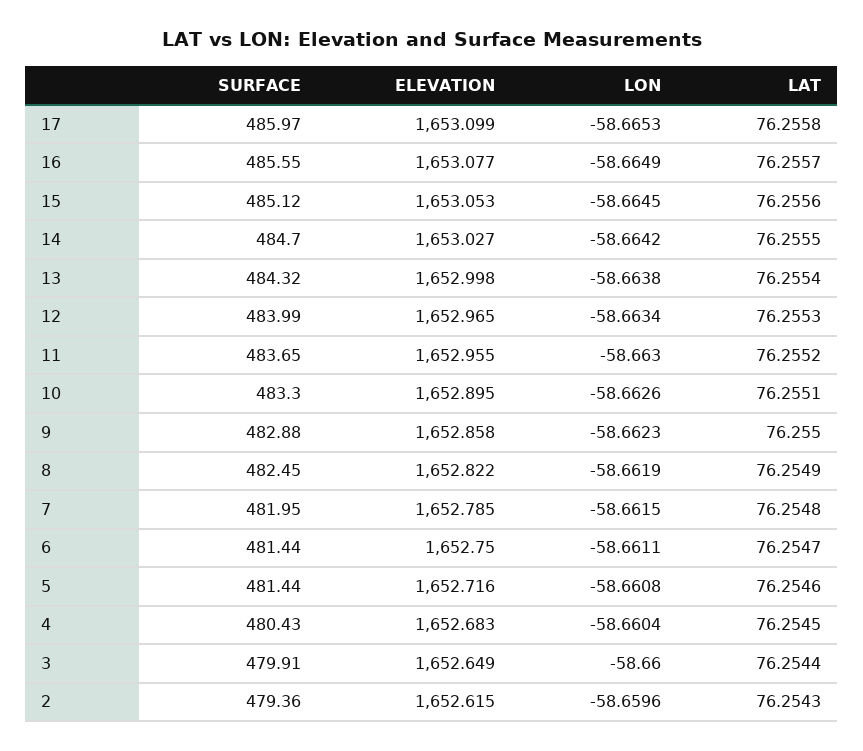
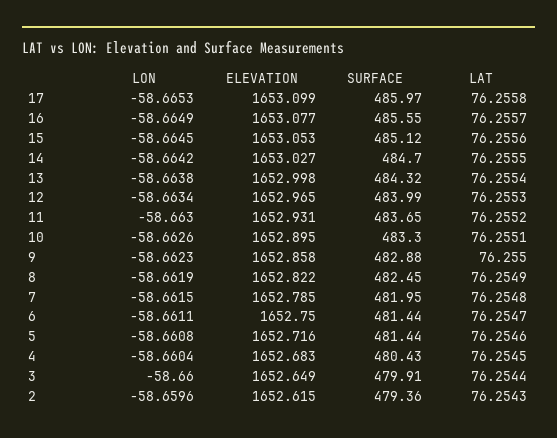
  {
    "SURFACE": {
      "17": 485.97,
      "16": 485.55,
      "15": 485.12,
      "14": 484.7,
      "13": 484.32,
      "12": 483.99,
      "11": 483.65,
      "10": 483.3,
      "9": 482.88,
      "8": 482.45,
      "7": 481.95,
      "6": 481.44,
      "5": 481.44,
      "4": 480.43,
      "3": 479.91,
      "2": 479.36
    },
    "ELEVATION": {
      "17": 1653.099,
      "16": 1653.077,
      "15": 1653.053,
      "14": 1653.027,
      "13": 1652.998,
      "12": 1652.965,
-     "11": 1652.955,
+     "11": 1652.931,
      "10": 1652.895,
      "9": 1652.858,
      "8": 1652.822,
      "7": 1652.785,
      "6": 1652.75,
      "5": 1652.716,
      "4": 1652.683,
      "3": 1652.649,
      "2": 1652.615
    },
    "LON": {
      "17": -58.6653,
      "16": -58.6649,
      "15": -58.6645,
      "14": -58.6642,
      "13": -58.6638,
      "12": -58.6634,
      "11": -58.663,
      "10": -58.6626,
      "9": -58.6623,
      "8": -58.6619,
      "7": -58.6615,
      "6": -58.6611,
      "5": -58.6608,
      "4": -58.6604,
      "3": -58.66,
      "2": -58.6596
    },
    "LAT": {
      "17": 76.2558,
      "16": 76.2557,
      "15": 76.2556,
      "14": 76.2555,
      "13": 76.2554,
      "12": 76.2553,
      "11": 76.2552,
      "10": 76.2551,
      "9": 76.255,
      "8": 76.2549,
      "7": 76.2548,
      "6": 76.2547,
      "5": 76.2546,
      "4": 76.2545,
      "3": 76.2544,
      "2": 76.2543
    }
  }

